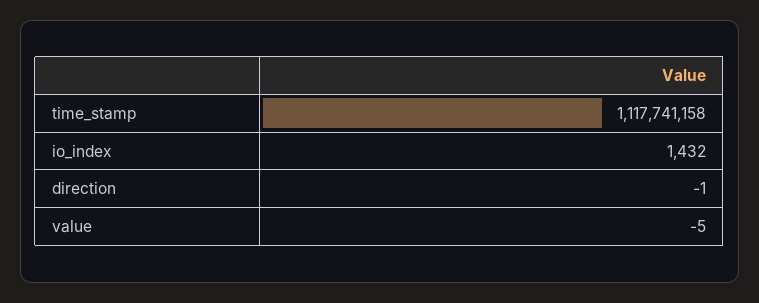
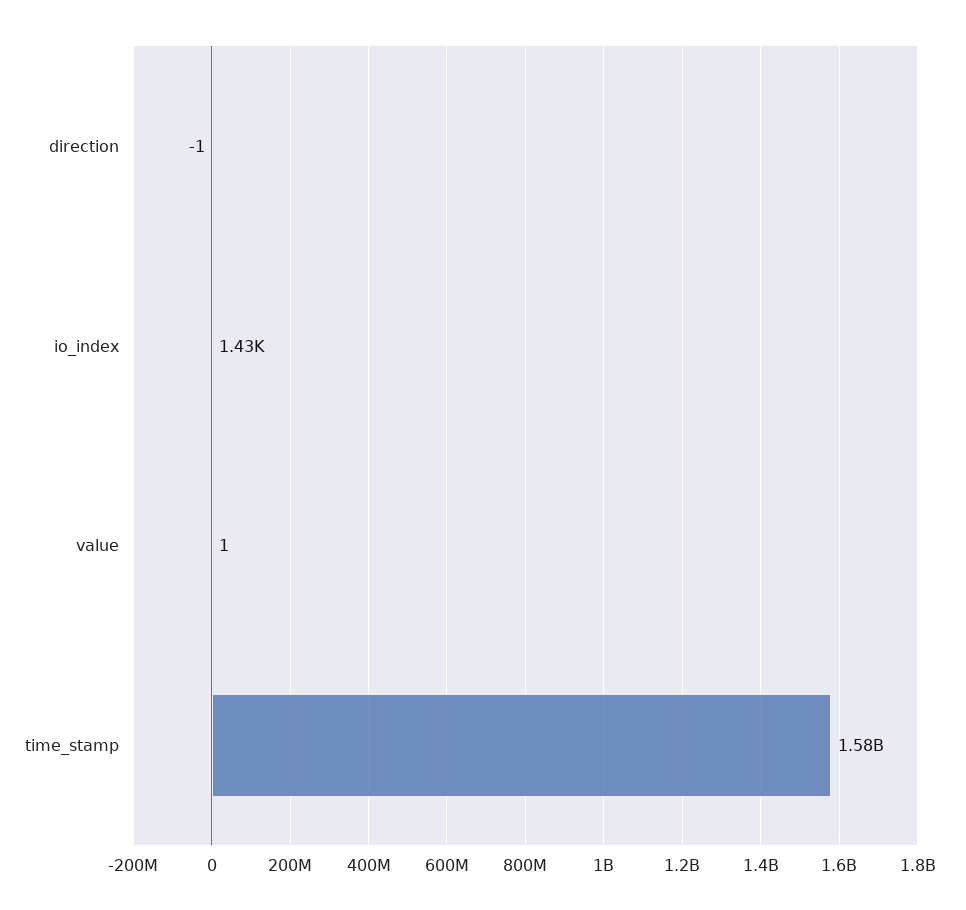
  {
-   "time_stamp": 1117741158,
+   "time_stamp": 1580000000,
    "io_index": 1432,
    "direction": -1,
-   "value": -5
+   "value": 1
  }

